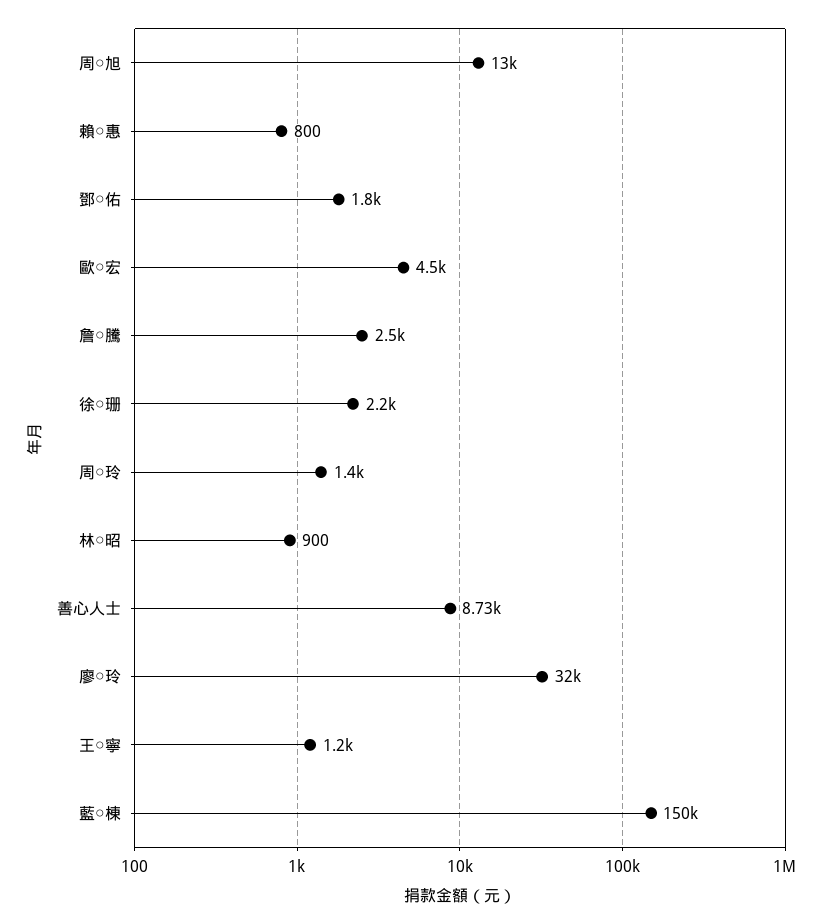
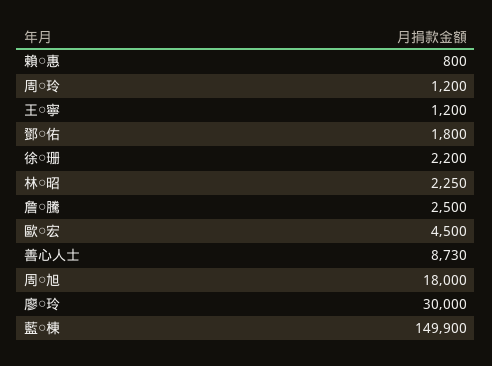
  {
-   "周○旭": 13000,
+   "周○旭": 18000,
    "賴○惠": 800,
    "鄧○佑": 1800,
    "歐○宏": 4500,
    "詹○騰": 2500,
    "徐○珊": 2200,
-   "周○玲": 1400,
+   "周○玲": 1200,
-   "林○昭": 900,
+   "林○昭": 2250,
    "善心人士": 8730,
-   "廖○玲": 32000,
+   "廖○玲": 30000,
    "王○寧": 1200,
-   "藍○棟": 150000
+   "藍○棟": 149900
  }

